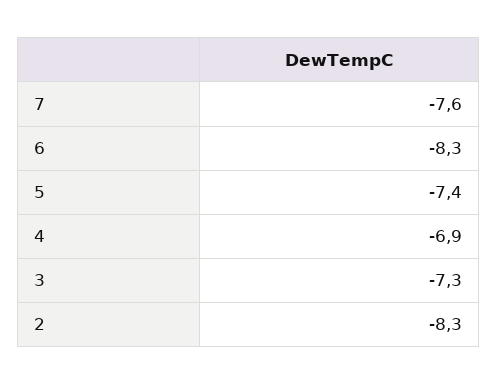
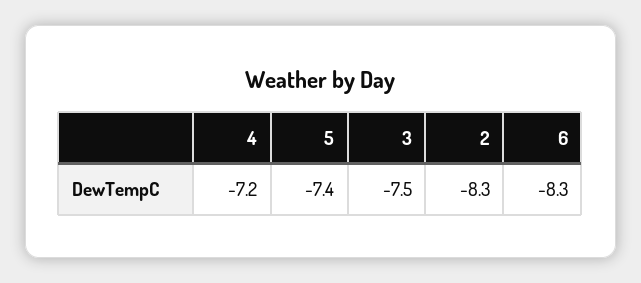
  {
-   "7": -7.6,
    "6": -8.3,
    "5": -7.4,
-   "4": -6.9,
+   "4": -7.2,
-   "3": -7.3,
+   "3": -7.5,
    "2": -8.3
  }

